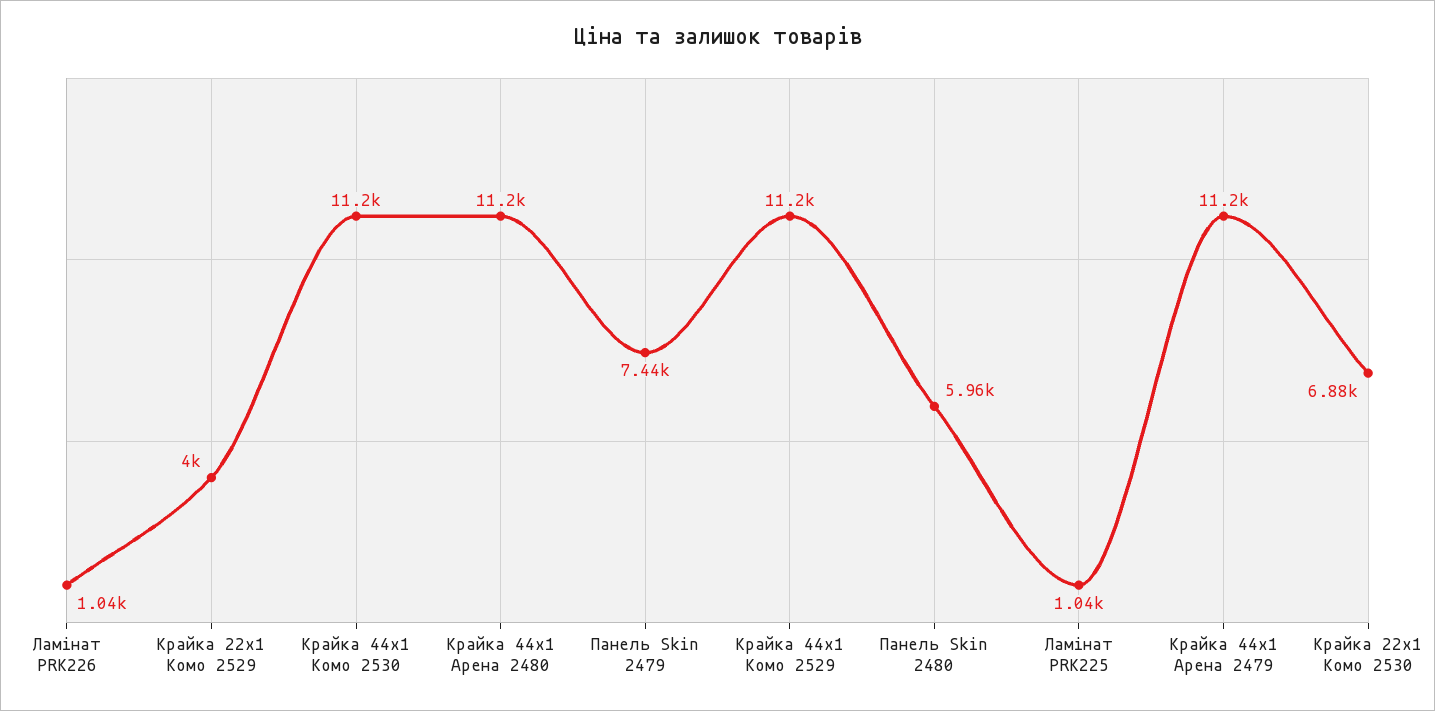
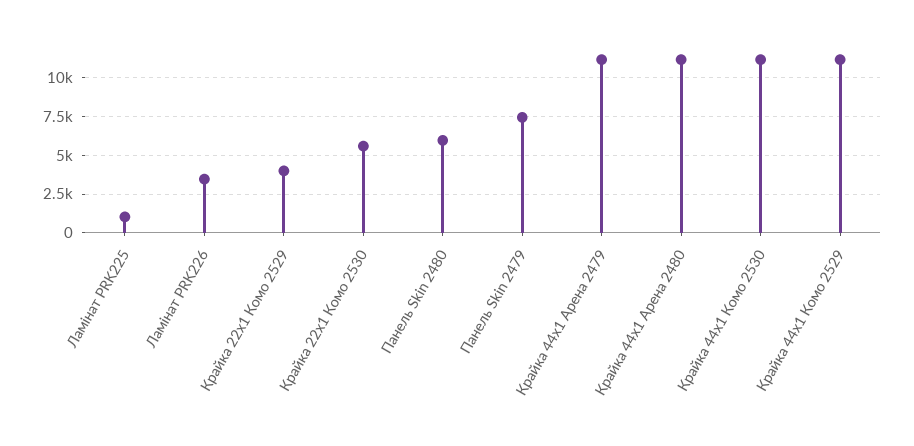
  {
-   "Ламінат PRK226": 1040,
+   "Ламінат PRK226": 3500,
    "Крайка 22x1 Комо 2529": 4000,
    "Крайка 44x1 Комо 2530": 11200,
    "Крайка 44x1 Арена 2480": 11200,
    "Панель Skin 2479": 7440,
    "Крайка 44x1 Комо 2529": 11200,
    "Панель Skin 2480": 5960,
    "Ламінат PRK225": 1040,
    "Крайка 44x1 Арена 2479": 11200,
-   "Крайка 22x1 Комо 2530": 6880
+   "Крайка 22x1 Комо 2530": 5500
  }

